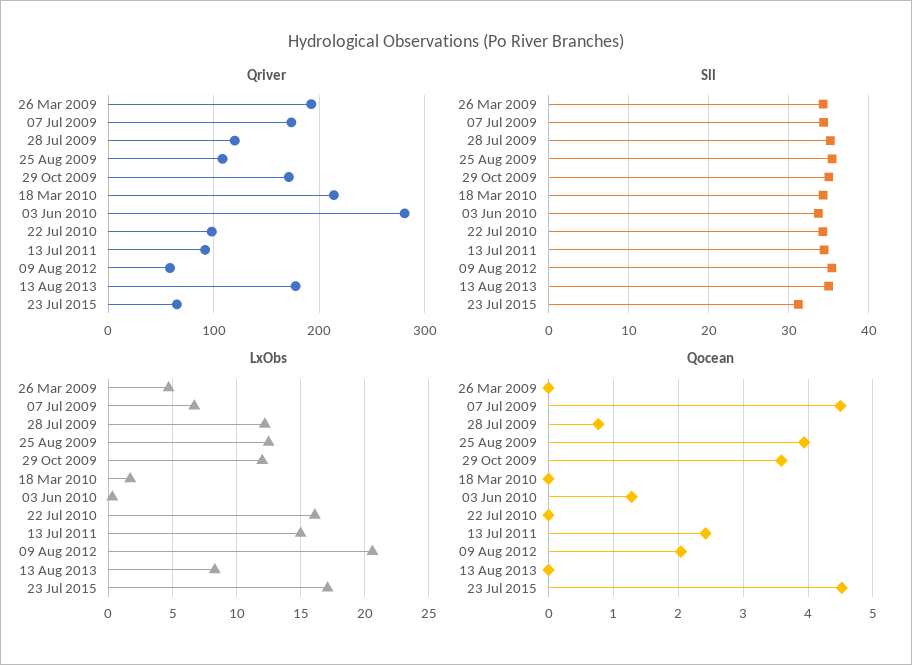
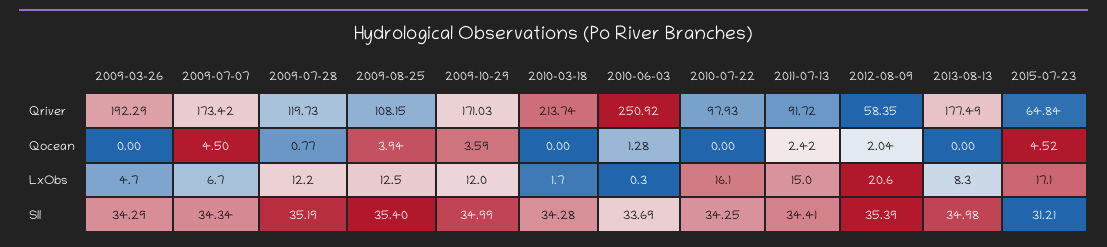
  {
    "Qriver": {
      "26 Mar 2009": 192.29,
      "07 Jul 2009": 173.42,
      "28 Jul 2009": 119.73,
      "25 Aug 2009": 108.15,
      "29 Oct 2009": 171.03,
      "18 Mar 2010": 213.74,
-     "03 Jun 2010": 280,
+     "03 Jun 2010": 250.92,
      "22 Jul 2010": 97.93,
      "13 Jul 2011": 91.72,
      "09 Aug 2012": 58.35,
      "13 Aug 2013": 177.49,
      "23 Jul 2015": 64.84
    },
    "Sll": {
      "26 Mar 2009": 34.29,
      "07 Jul 2009": 34.34,
      "28 Jul 2009": 35.19,
      "25 Aug 2009": 35.4,
      "29 Oct 2009": 34.99,
      "18 Mar 2010": 34.28,
      "03 Jun 2010": 33.69,
      "22 Jul 2010": 34.25,
      "13 Jul 2011": 34.41,
      "09 Aug 2012": 35.39,
      "13 Aug 2013": 34.98,
      "23 Jul 2015": 31.21
    },
    "LxObs": {
      "26 Mar 2009": 4.7,
      "07 Jul 2009": 6.7,
      "28 Jul 2009": 12.2,
      "25 Aug 2009": 12.5,
      "29 Oct 2009": 12,
      "18 Mar 2010": 1.7,
      "03 Jun 2010": 0.3,
      "22 Jul 2010": 16.1,
      "13 Jul 2011": 15,
      "09 Aug 2012": 20.6,
      "13 Aug 2013": 8.3,
      "23 Jul 2015": 17.1
    },
    "Qocean": {
      "26 Mar 2009": 0,
      "07 Jul 2009": 4.5,
      "28 Jul 2009": 0.77,
      "25 Aug 2009": 3.94,
      "29 Oct 2009": 3.59,
      "18 Mar 2010": 0,
      "03 Jun 2010": 1.28,
      "22 Jul 2010": 0,
      "13 Jul 2011": 2.42,
      "09 Aug 2012": 2.04,
      "13 Aug 2013": 0,
      "23 Jul 2015": 4.52
    }
  }

